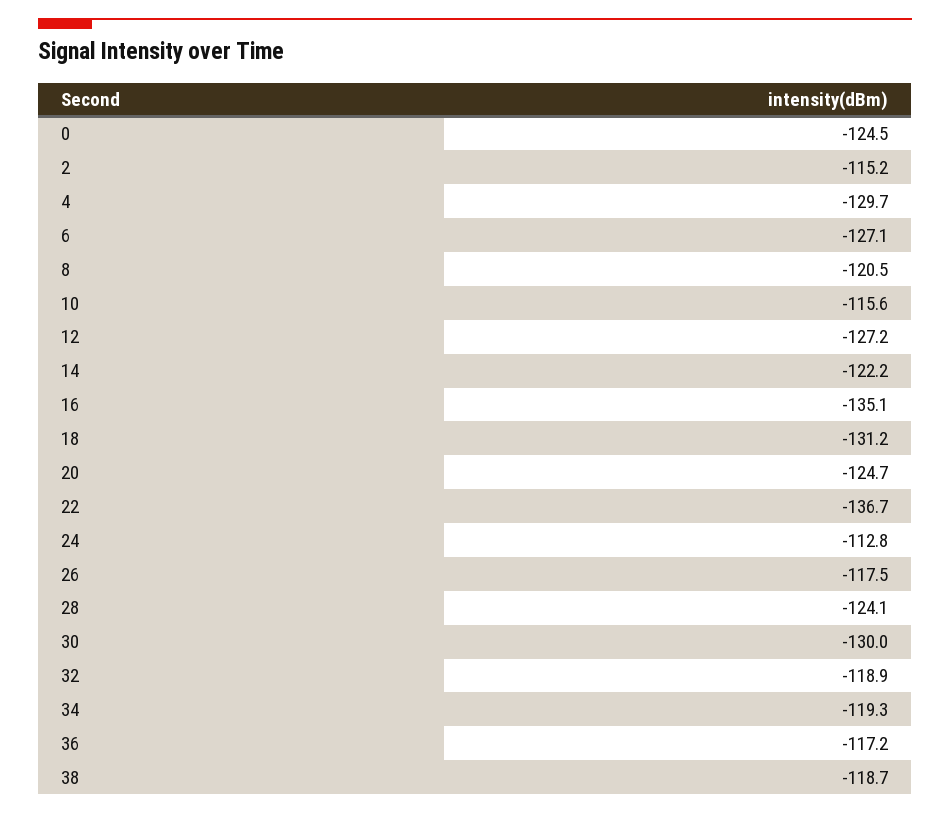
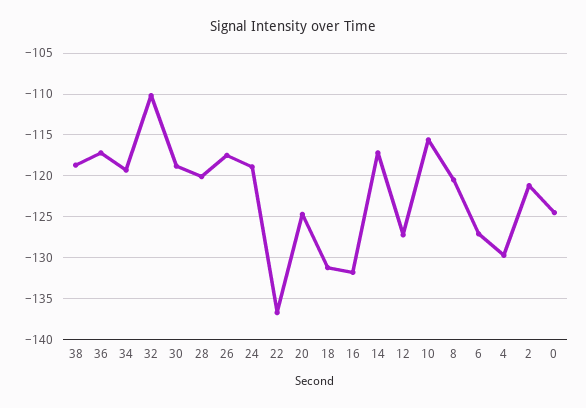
  {
    "0": -124.5,
-   "2": -115.2,
+   "2": -121,
    "4": -129.7,
    "6": -127.1,
    "8": -120.5,
    "10": -115.6,
    "12": -127.2,
-   "14": -122.2,
+   "14": -117,
-   "16": -135.1,
+   "16": -132,
    "18": -131.2,
    "20": -124.7,
    "22": -136.7,
-   "24": -112.8,
+   "24": -119,
    "26": -117.5,
-   "28": -124.1,
+   "28": -120,
-   "30": -130,
+   "30": -119,
-   "32": -118.9,
+   "32": -110,
    "34": -119.3,
    "36": -117.2,
    "38": -118.7
  }

